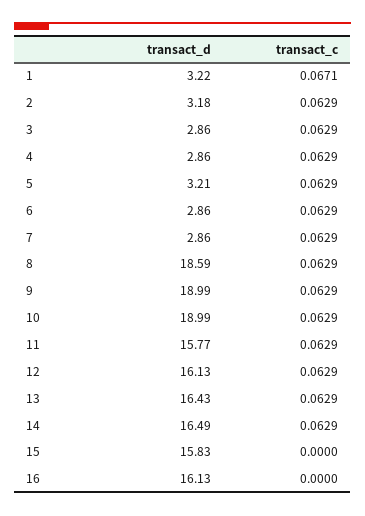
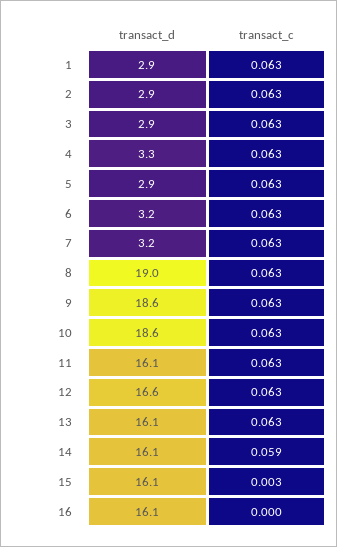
  {
    "transact_d": {
-     "1": 3.22,
+     "1": 2.9,
-     "2": 3.18,
+     "2": 2.9,
      "3": 2.86,
-     "4": 2.86,
+     "4": 3.3,
-     "5": 3.21,
+     "5": 2.9,
-     "6": 2.86,
+     "6": 3.2,
-     "7": 2.86,
+     "7": 3.2,
-     "8": 18.59,
+     "8": 19,
-     "9": 18.99,
+     "9": 18.6,
-     "10": 18.99,
+     "10": 18.6,
-     "11": 15.77,
+     "11": 16.1,
-     "12": 16.13,
+     "12": 16.6,
-     "13": 16.43,
+     "13": 16.1,
-     "14": 16.49,
+     "14": 16.1,
-     "15": 15.83,
+     "15": 16.1,
      "16": 16.13
    },
    "transact_c": {
-     "1": 0.0671,
+     "1": 0.063,
      "2": 0.0629,
      "3": 0.0629,
      "4": 0.0629,
      "5": 0.0629,
      "6": 0.0629,
      "7": 0.0629,
      "8": 0.0629,
      "9": 0.0629,
      "10": 0.0629,
      "11": 0.0629,
      "12": 0.0629,
      "13": 0.0629,
-     "14": 0.0629,
+     "14": 0.059,
-     "15": 0,
+     "15": 0.003,
      "16": 0
    }
  }

